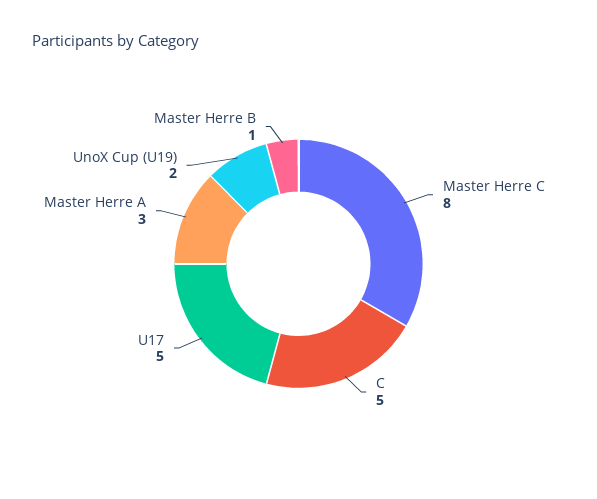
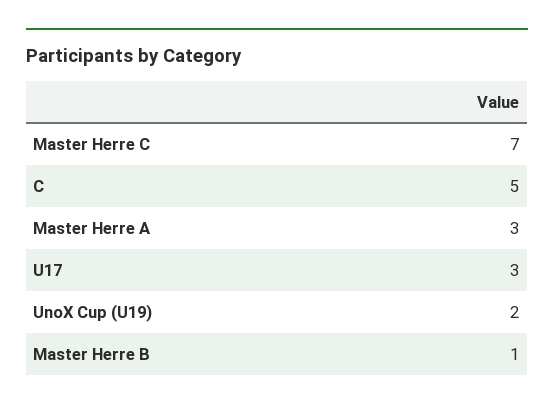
  {
-   "Master Herre C": 8,
+   "Master Herre C": 7,
    "C": 5,
-   "U17": 5,
+   "U17": 3,
    "Master Herre A": 3,
    "UnoX Cup (U19)": 2,
    "Master Herre B": 1
  }

